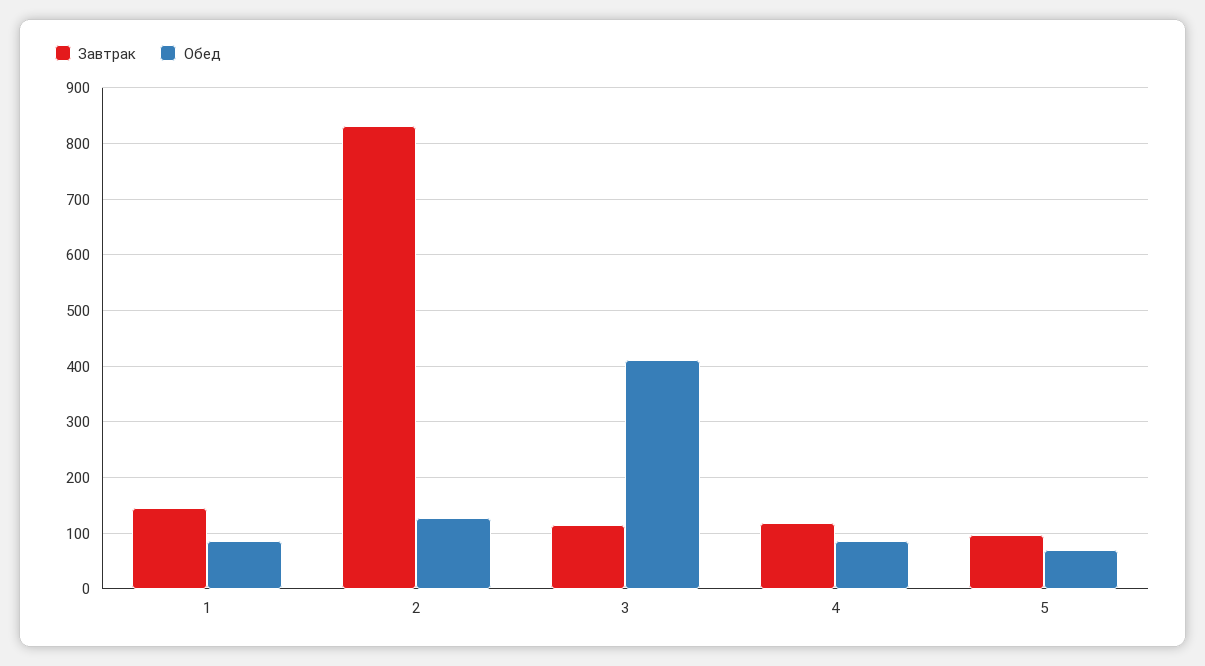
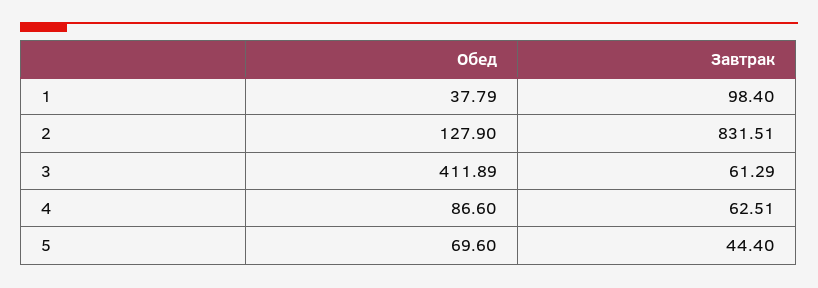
  {
    "Завтрак": {
-     "1": 140,
+     "1": 98.4,
      "2": 831.51,
-     "3": 120,
+     "3": 61.29,
-     "4": 120,
+     "4": 62.51,
-     "5": 100
+     "5": 44.4
    },
    "Обед": {
-     "1": 80,
+     "1": 37.79,
      "2": 127.9,
      "3": 411.89,
      "4": 86.6,
      "5": 69.6
    }
  }

